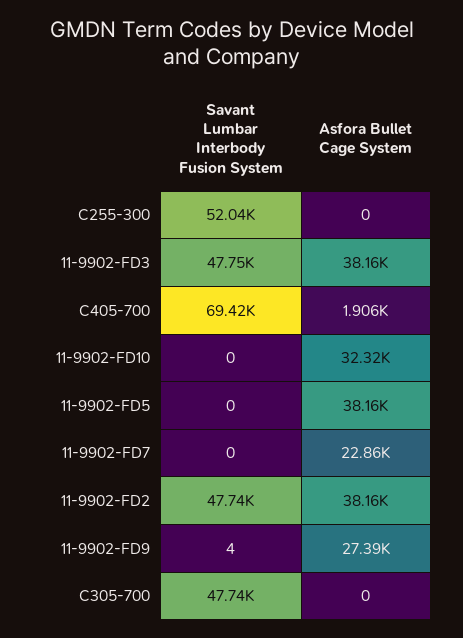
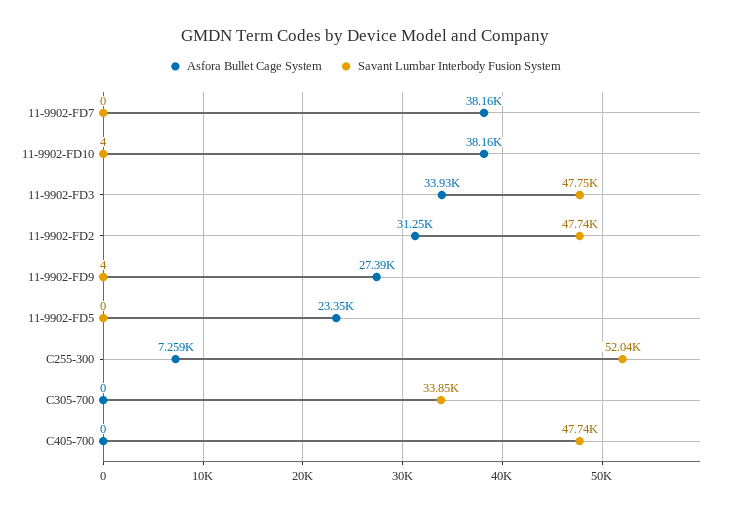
  {
    "Savant Lumbar Interbody Fusion System": {
      "C255-300": 52040,
      "11-9902-FD3": 47750,
-     "C405-700": 69420,
+     "C405-700": 47740,
-     "11-9902-FD10": 0,
+     "11-9902-FD10": 4,
      "11-9902-FD5": 0,
      "11-9902-FD7": 0,
      "11-9902-FD2": 47740,
      "11-9902-FD9": 4,
-     "C305-700": 47740
+     "C305-700": 33850
    },
    "Asfora Bullet Cage System": {
-     "C255-300": 0,
+     "C255-300": 7259,
-     "11-9902-FD3": 38160,
+     "11-9902-FD3": 33930,
-     "C405-700": 1906,
+     "C405-700": 0,
-     "11-9902-FD10": 32320,
+     "11-9902-FD10": 38160,
-     "11-9902-FD5": 38160,
+     "11-9902-FD5": 23350,
-     "11-9902-FD7": 22860,
+     "11-9902-FD7": 38160,
-     "11-9902-FD2": 38160,
+     "11-9902-FD2": 31250,
      "11-9902-FD9": 27390,
      "C305-700": 0
    }
  }

